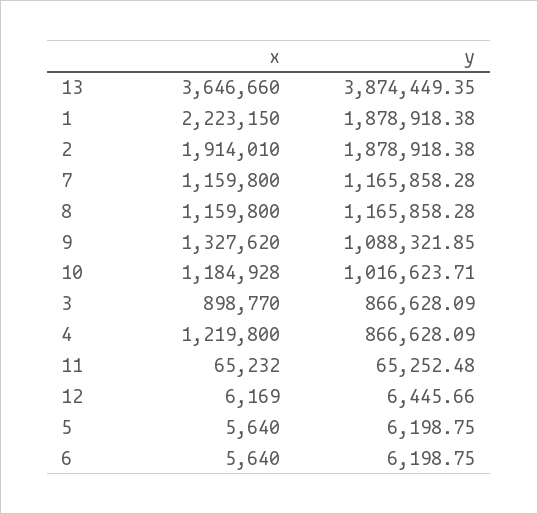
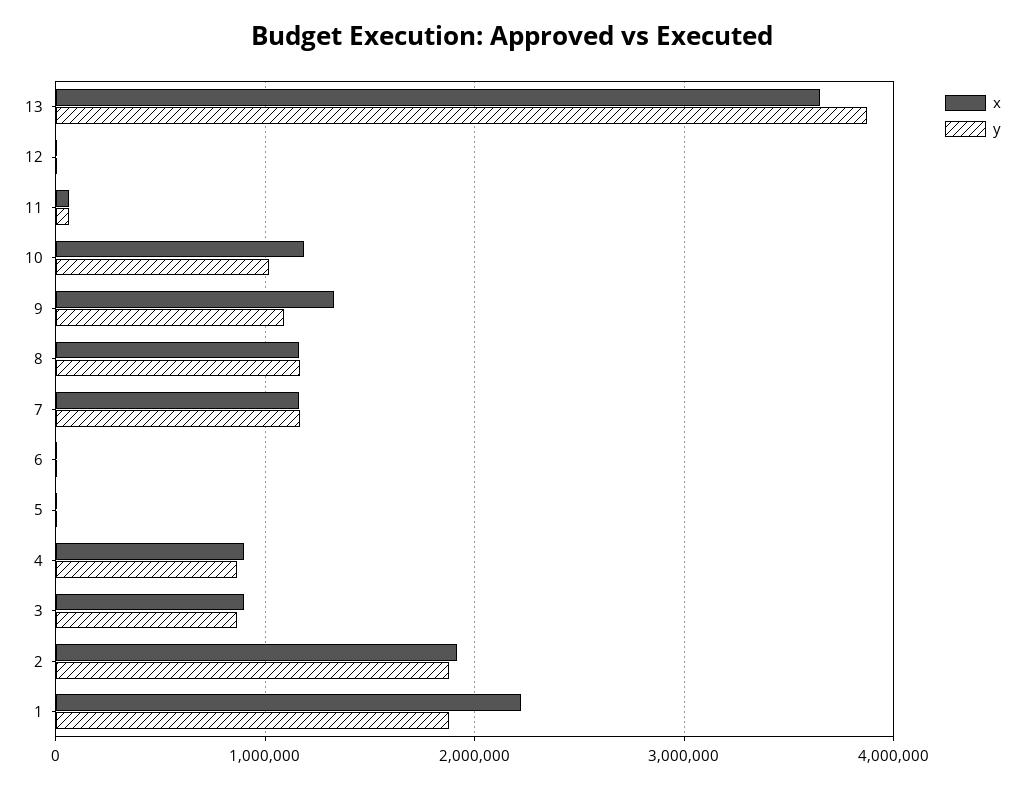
  {
    "x": {
      "13": 3646660,
      "1": 2223150,
      "2": 1914010,
      "7": 1159800,
      "8": 1159800,
      "9": 1327620,
      "10": 1184928,
      "3": 898770,
-     "4": 1219800,
+     "4": 900000,
      "11": 65232,
      "12": 6169,
      "5": 5640,
      "6": 5640
    },
    "y": {
      "13": 3874449.35,
      "1": 1878918.38,
      "2": 1878918.38,
      "7": 1165858.28,
      "8": 1165858.28,
      "9": 1088321.85,
      "10": 1016623.71,
      "3": 866628.09,
      "4": 866628.09,
      "11": 65252.48,
      "12": 6445.66,
      "5": 6198.75,
      "6": 6198.75
    }
  }

